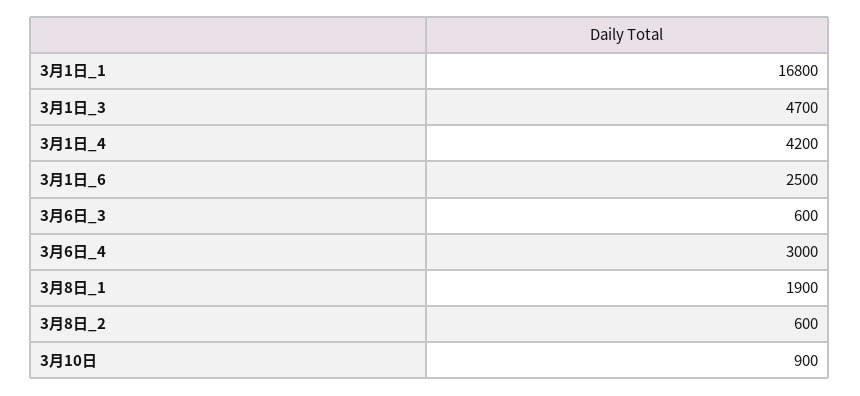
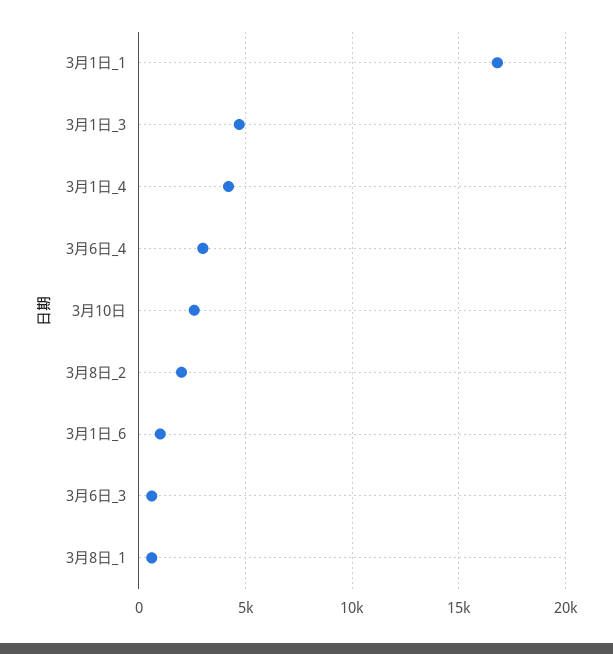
  {
    "3月1日_1": 16800,
    "3月1日_3": 4700,
    "3月1日_4": 4200,
-   "3月1日_6": 2500,
+   "3月1日_6": 1000,
    "3月6日_3": 600,
    "3月6日_4": 3000,
-   "3月8日_1": 1900,
+   "3月8日_1": 500,
-   "3月8日_2": 600,
+   "3月8日_2": 2000,
-   "3月10日": 900
+   "3月10日": 2500
  }

